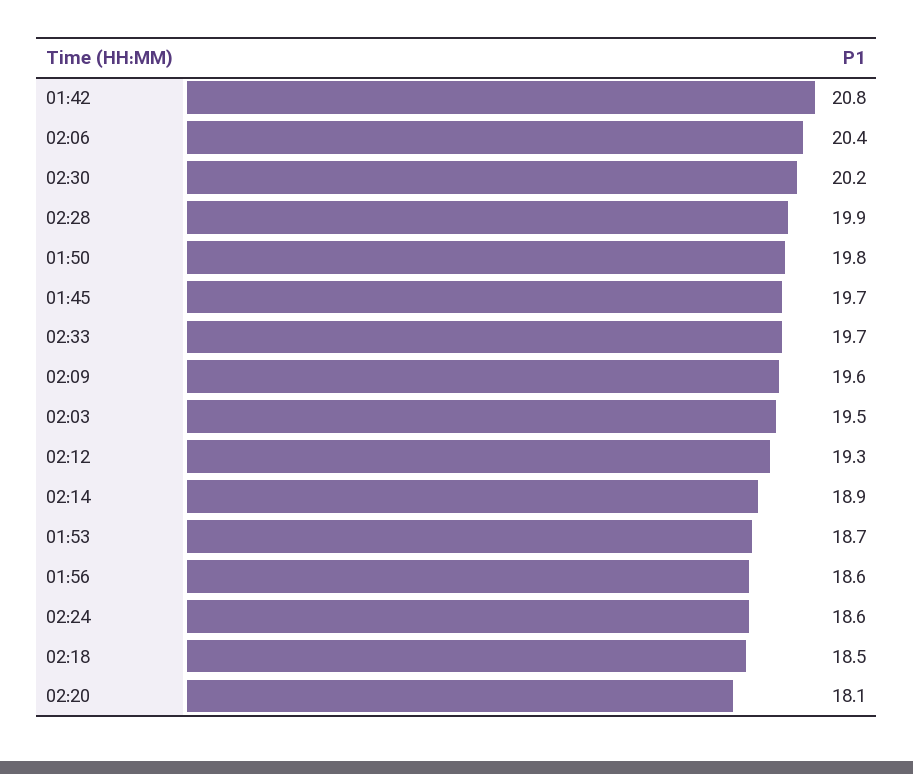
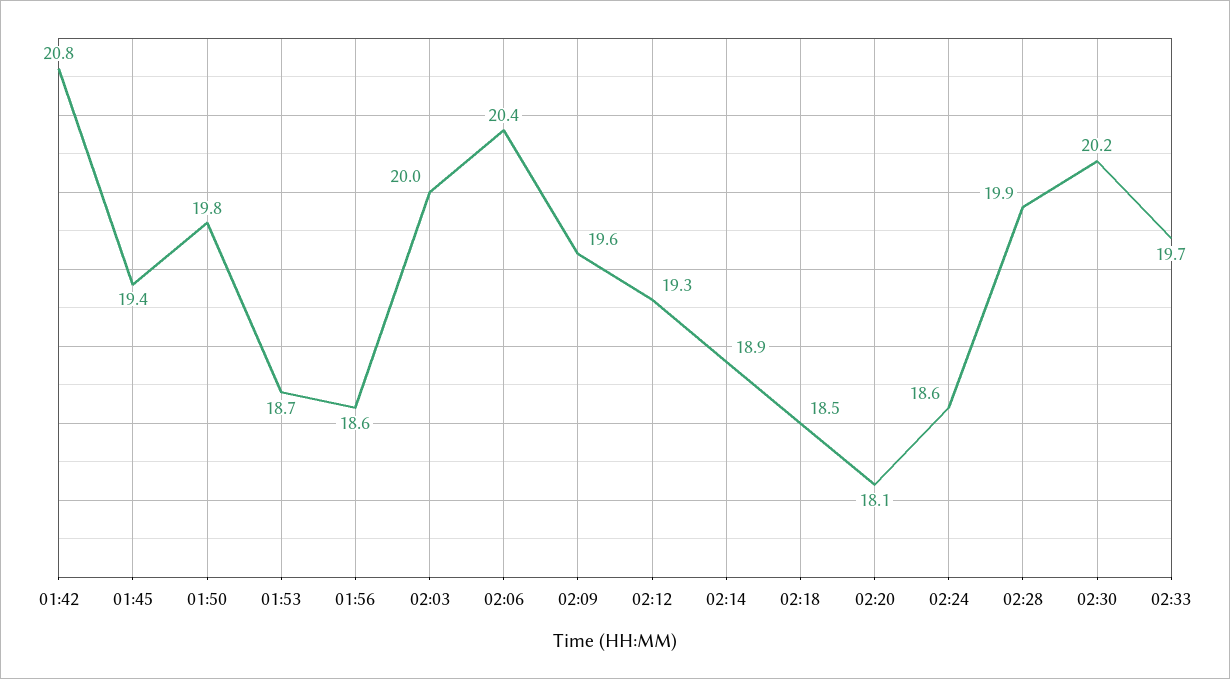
  {
    "01:42": 20.8,
    "02:06": 20.4,
    "02:30": 20.2,
    "02:28": 19.9,
    "01:50": 19.8,
-   "01:45": 19.7,
+   "01:45": 19.4,
    "02:33": 19.7,
    "02:09": 19.6,
-   "02:03": 19.5,
+   "02:03": 20,
    "02:12": 19.3,
    "02:14": 18.9,
    "01:53": 18.7,
    "01:56": 18.6,
    "02:24": 18.6,
    "02:18": 18.5,
    "02:20": 18.1
  }

